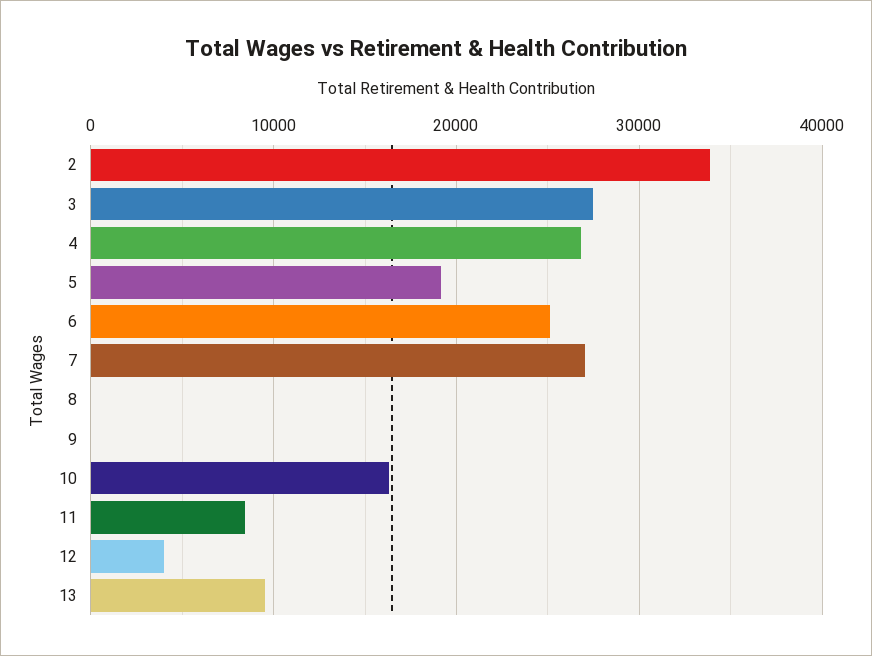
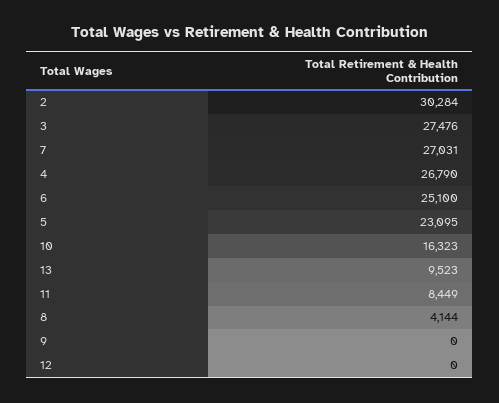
  {
-   "2": 34000,
+   "2": 30284,
    "3": 27476,
    "4": 26790,
-   "5": 19000,
+   "5": 23095,
    "6": 25100,
    "7": 27031,
-   "8": 0,
+   "8": 4144,
    "9": 0,
    "10": 16323,
    "11": 8449,
-   "12": 4000,
+   "12": 0,
    "13": 9523
  }

